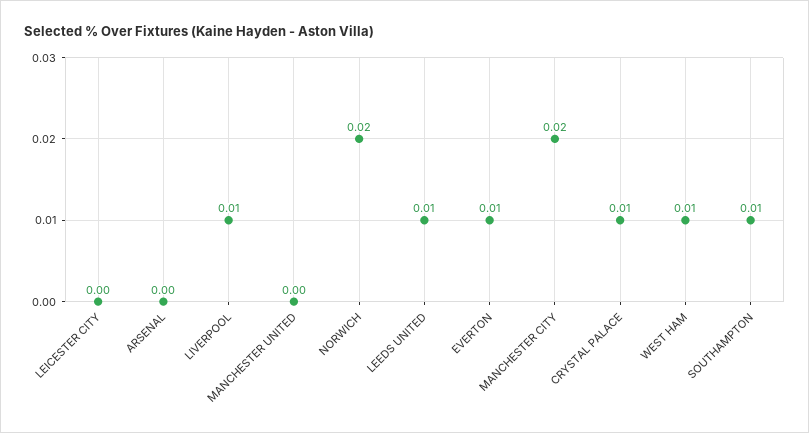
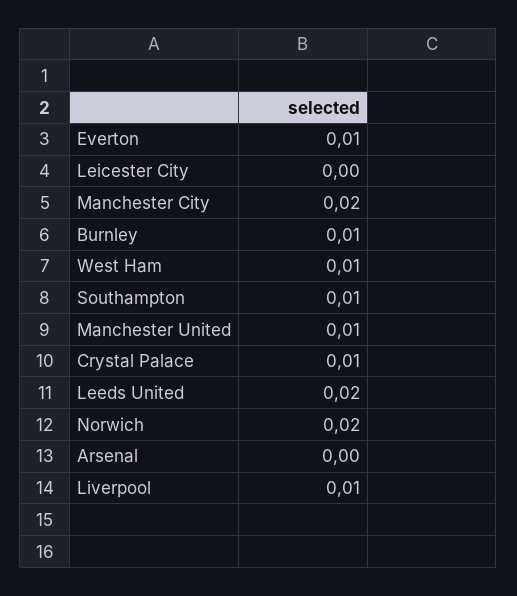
  {
    "LEICESTER CITY": 0,
    "ARSENAL": 0,
    "LIVERPOOL": 0.01,
-   "MANCHESTER UNITED": 0,
+   "MANCHESTER UNITED": 0.01,
    "NORWICH": 0.02,
-   "LEEDS UNITED": 0.01,
+   "LEEDS UNITED": 0.02,
    "EVERTON": 0.01,
    "MANCHESTER CITY": 0.02,
    "CRYSTAL PALACE": 0.01,
    "WEST HAM": 0.01,
-   "SOUTHAMPTON": 0.01
+   "SOUTHAMPTON": 0.01,
+   "Burnley": 0.01
  }

